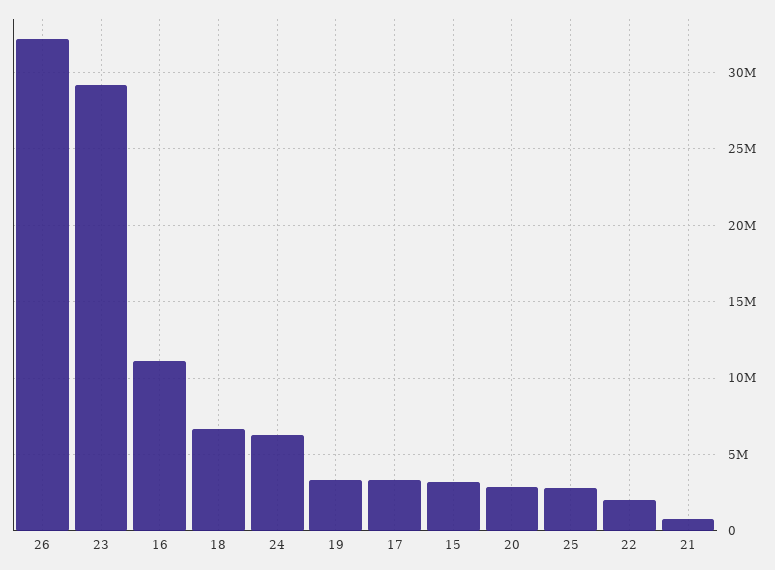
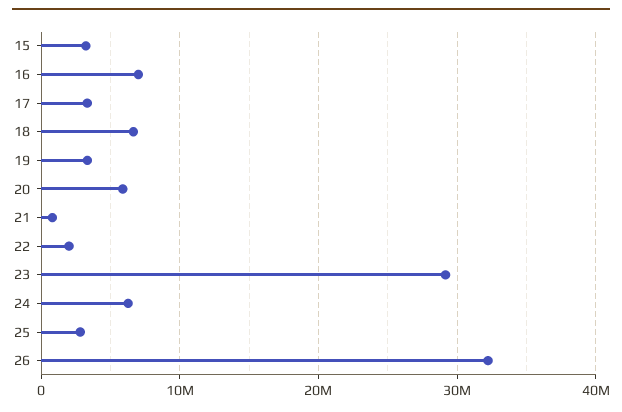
  {
    "26": 32000000,
    "23": 29000000,
-   "16": 11000000,
+   "16": 7000000,
    "18": 6500000,
    "24": 6500000,
    "19": 3500000,
    "17": 3500000,
    "15": 3000000,
-   "20": 3000000,
+   "20": 6000000,
    "25": 3000000,
    "22": 2000000,
    "21": 1000000
  }

